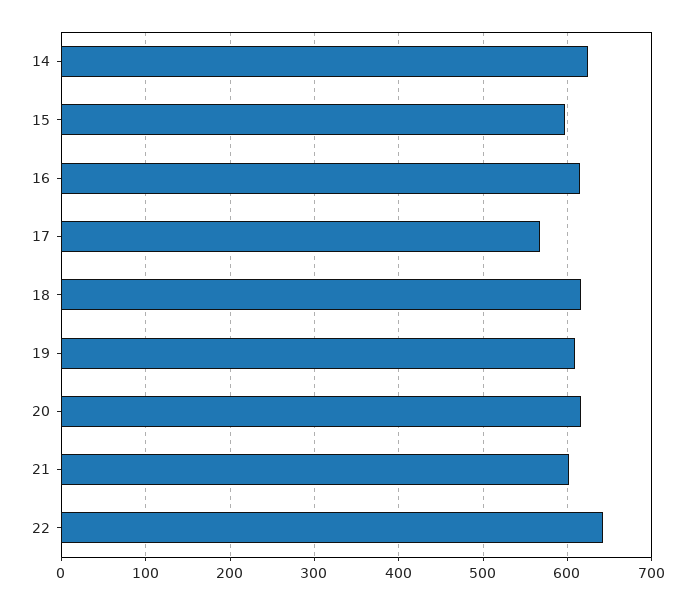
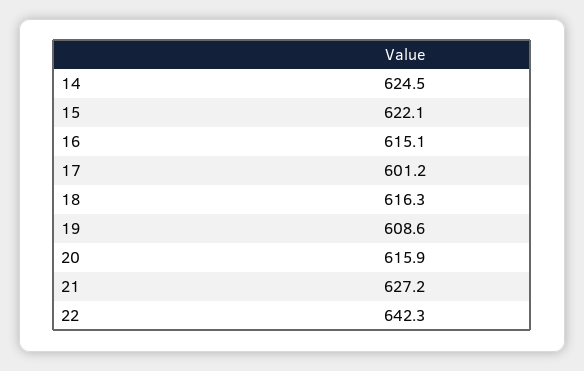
  {
    "14": 624.5,
-   "15": 600,
+   "15": 622.1,
    "16": 615.1,
-   "17": 570,
+   "17": 601.2,
    "18": 616.3,
    "19": 608.6,
    "20": 615.9,
-   "21": 600,
+   "21": 627.2,
    "22": 642.3
  }

